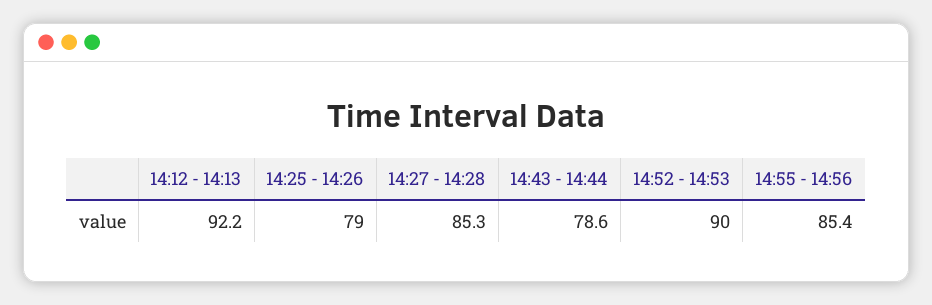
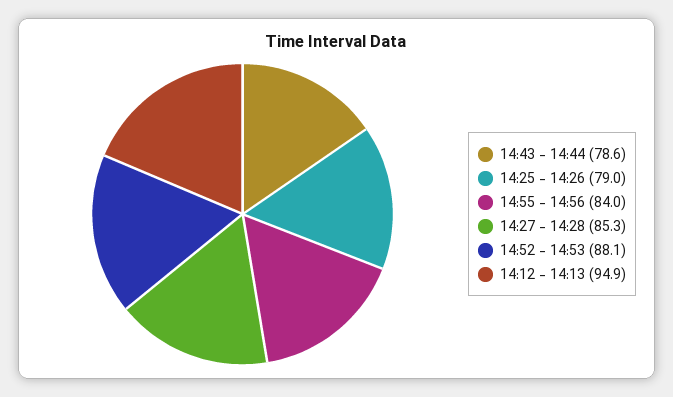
  {
-   "14:12 - 14:13": 92.2,
+   "14:12 - 14:13": 94.9,
    "14:25 - 14:26": 79,
    "14:27 - 14:28": 85.3,
    "14:43 - 14:44": 78.6,
-   "14:52 - 14:53": 90,
+   "14:52 - 14:53": 88.1,
-   "14:55 - 14:56": 85.4
+   "14:55 - 14:56": 84
  }

